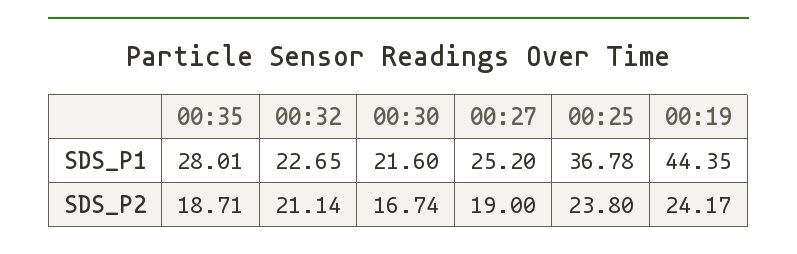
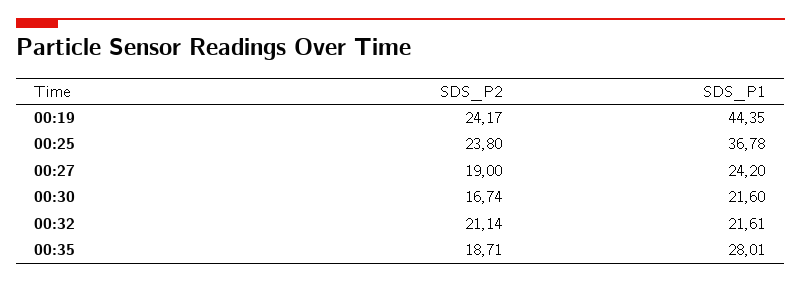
  {
    "00:35": {
      "SDS_P1": 28.01,
      "SDS_P2": 18.71
    },
    "00:32": {
-     "SDS_P1": 22.65,
+     "SDS_P1": 21.61,
      "SDS_P2": 21.14
    },
    "00:30": {
      "SDS_P1": 21.6,
      "SDS_P2": 16.74
    },
    "00:27": {
-     "SDS_P1": 25.2,
+     "SDS_P1": 24.2,
      "SDS_P2": 19
    },
    "00:25": {
      "SDS_P1": 36.78,
      "SDS_P2": 23.8
    },
    "00:19": {
      "SDS_P1": 44.35,
      "SDS_P2": 24.17
    }
  }

